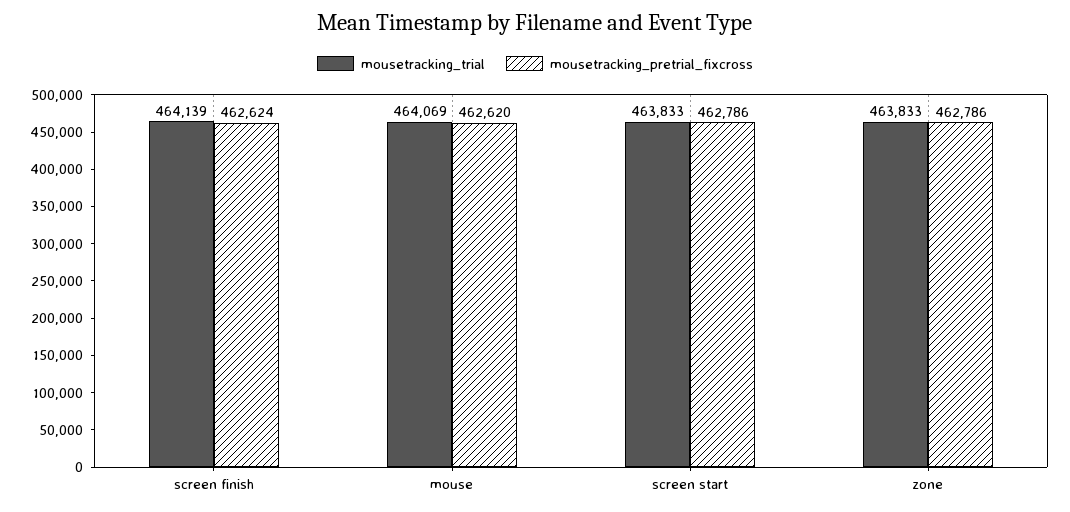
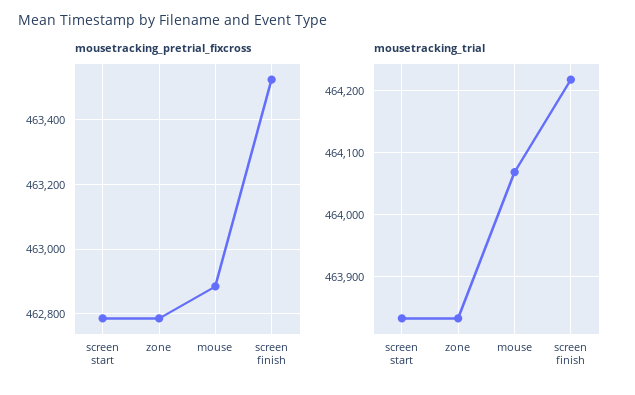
  {
    "mousetracking_trial": {
-     "screen finish": 464139,
+     "screen finish": 464220,
      "mouse": 464069,
      "screen start": 463833,
      "zone": 463833
    },
    "mousetracking_pretrial_fixcross": {
-     "screen finish": 462624,
+     "screen finish": 463520,
-     "mouse": 462620,
+     "mouse": 462880,
      "screen start": 462786,
      "zone": 462786
    }
  }

